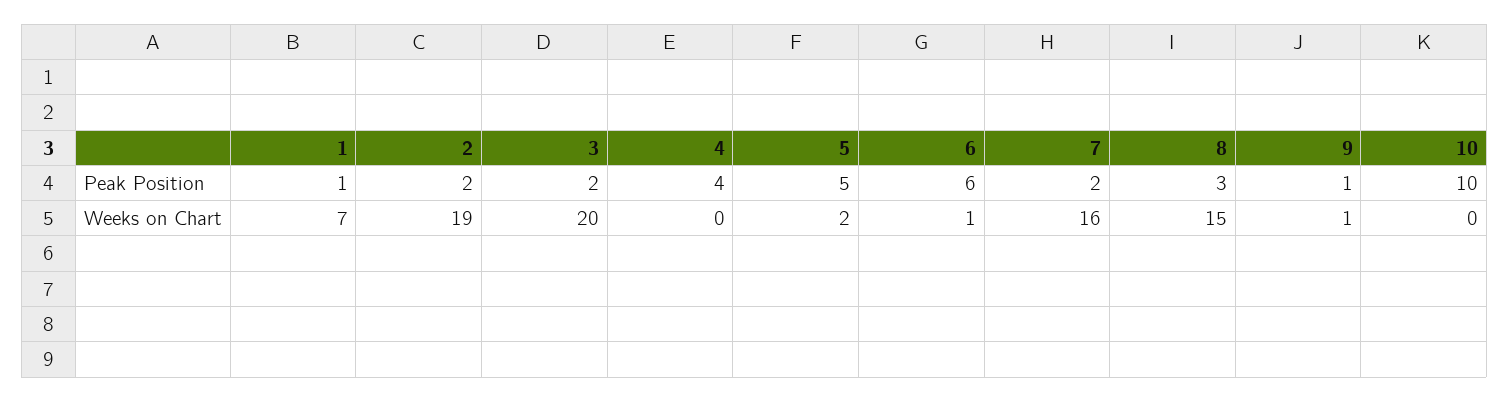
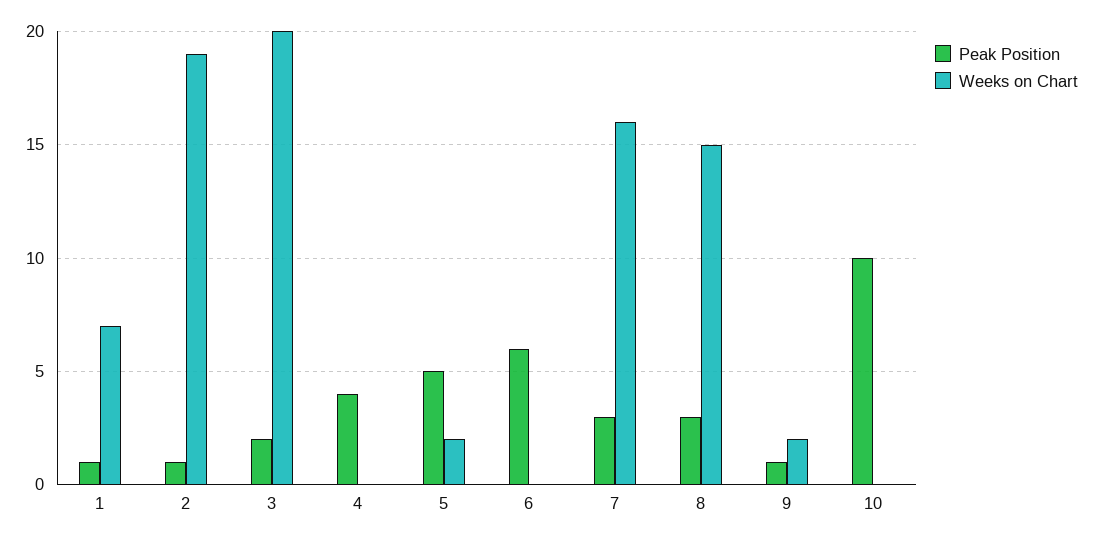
  {
    "Peak Position": {
      "1": 1,
-     "2": 2,
+     "2": 1,
      "3": 2,
      "4": 4,
      "5": 5,
      "6": 6,
-     "7": 2,
+     "7": 3,
      "8": 3,
      "9": 1,
      "10": 10
    },
    "Weeks on Chart": {
      "1": 7,
      "2": 19,
      "3": 20,
      "4": 0,
      "5": 2,
-     "6": 1,
+     "6": 0,
      "7": 16,
      "8": 15,
-     "9": 1,
+     "9": 2,
      "10": 0
    }
  }

